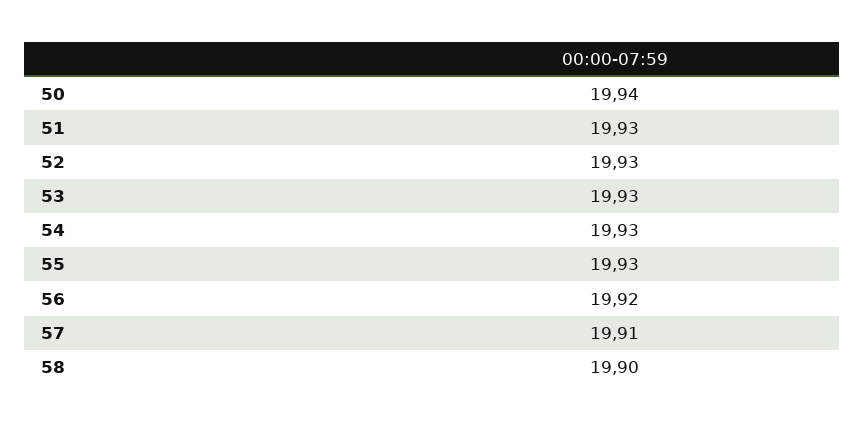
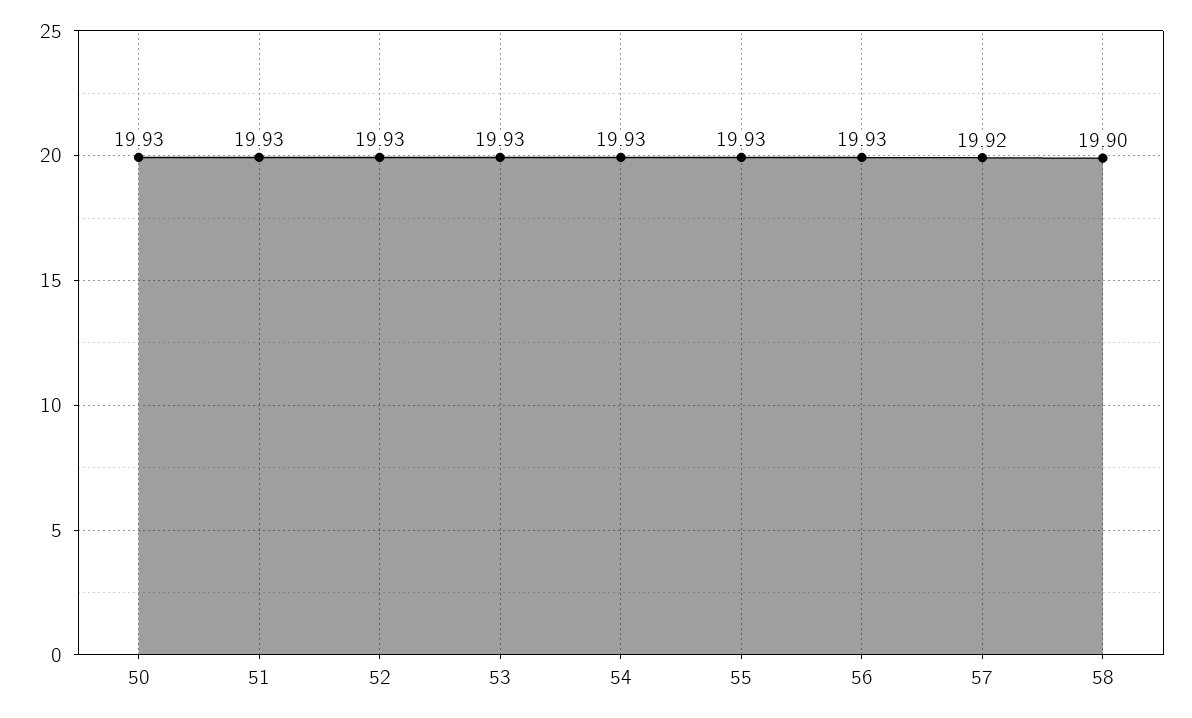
  {
-   "50": 19.94,
+   "50": 19.93,
    "51": 19.93,
    "52": 19.93,
    "53": 19.93,
    "54": 19.93,
    "55": 19.93,
-   "56": 19.92,
+   "56": 19.93,
-   "57": 19.91,
+   "57": 19.92,
    "58": 19.9
  }

